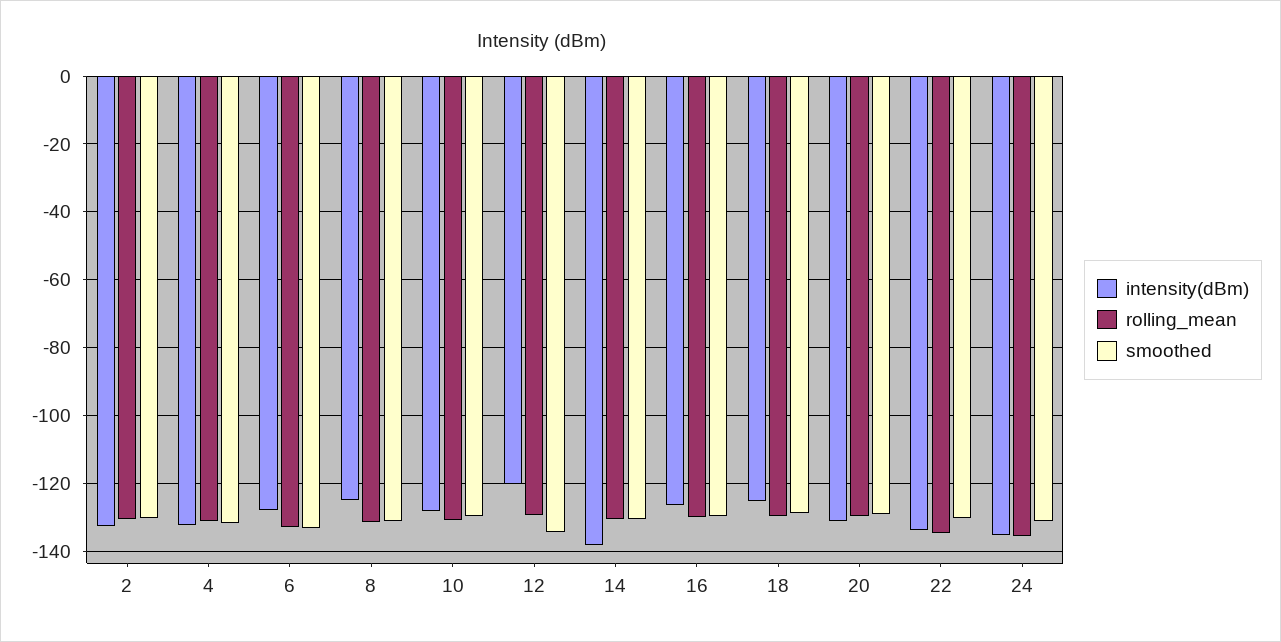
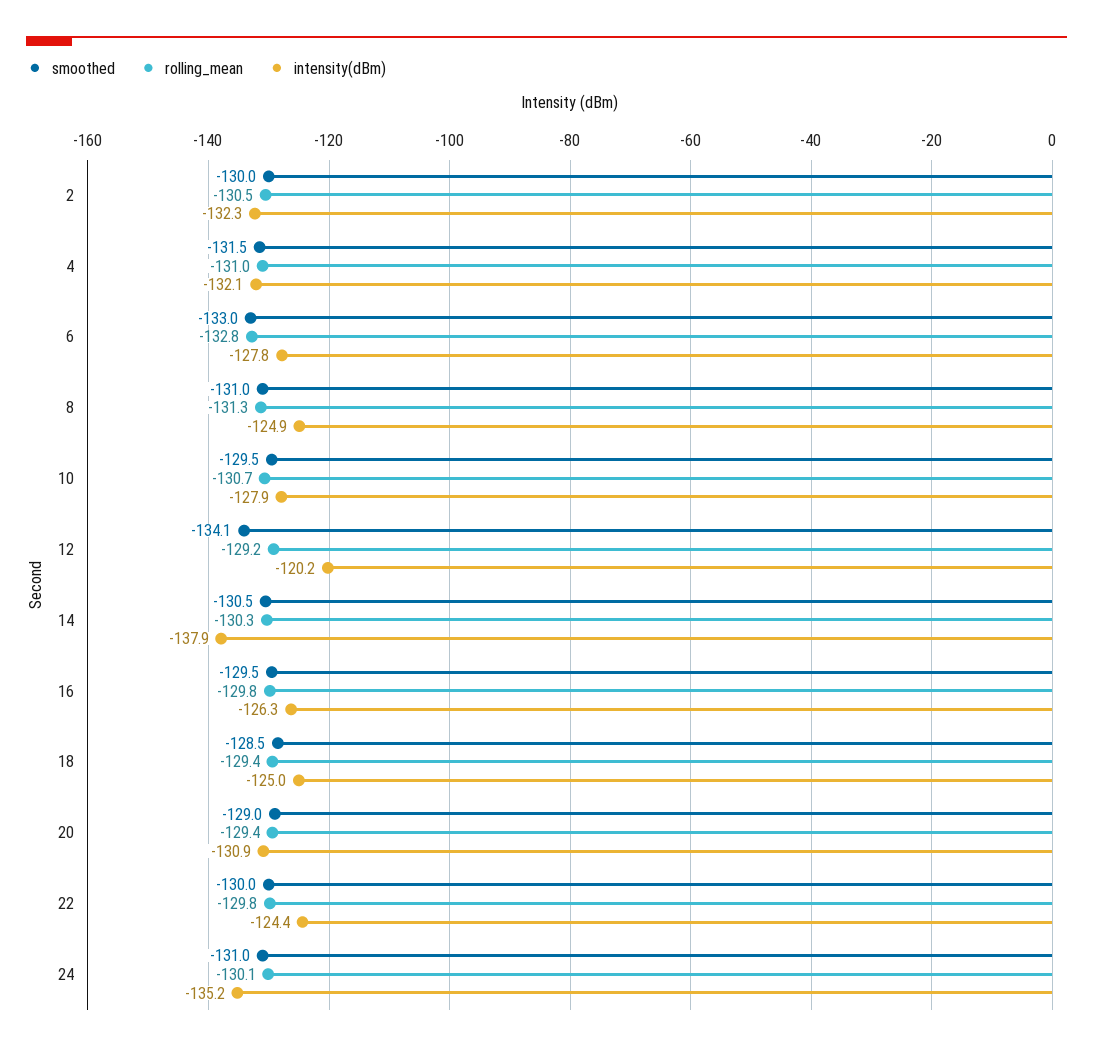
  {
    "intensity(dBm)": {
      "2": -132.3,
      "4": -132.1,
      "6": -127.8,
      "8": -124.9,
      "10": -127.9,
      "12": -120.2,
      "14": -137.9,
      "16": -126.3,
      "18": -125,
      "20": -130.9,
-     "22": -134,
+     "22": -124.4,
      "24": -135.2
    },
    "rolling_mean": {
      "2": -130.5,
      "4": -131,
      "6": -132.8,
      "8": -131.3,
      "10": -130.7,
      "12": -129.2,
      "14": -130.3,
      "16": -129.8,
      "18": -129.4,
      "20": -129.4,
-     "22": -134,
+     "22": -129.8,
-     "24": -136
+     "24": -130.1
    },
    "smoothed": {
      "2": -130,
      "4": -131.5,
      "6": -133,
      "8": -131,
      "10": -129.5,
      "12": -134.1,
      "14": -130.5,
      "16": -129.5,
      "18": -128.5,
      "20": -129,
      "22": -130,
      "24": -131
    }
  }

